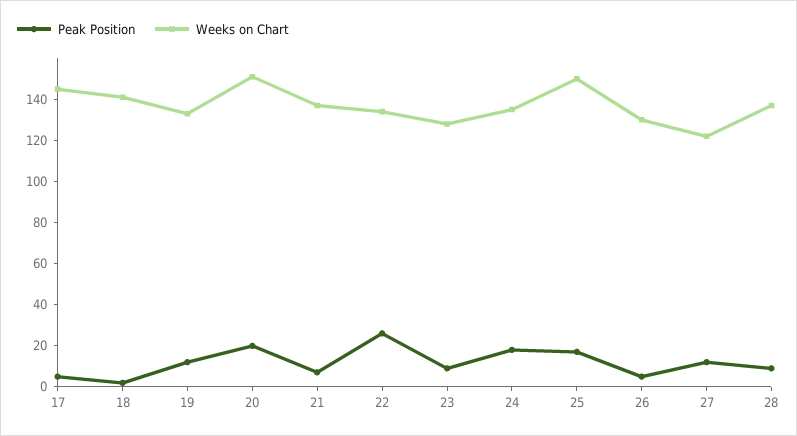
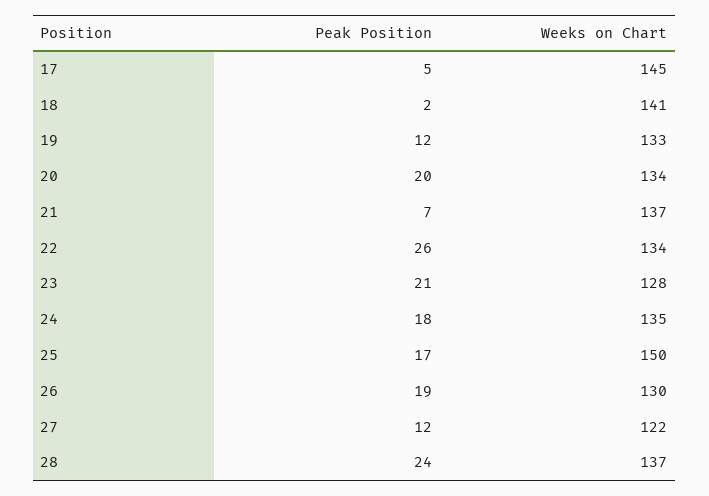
  {
    "Peak Position": {
      "17": 5,
      "18": 2,
      "19": 12,
      "20": 20,
      "21": 7,
      "22": 26,
-     "23": 10,
+     "23": 21,
      "24": 18,
      "25": 17,
-     "26": 5,
+     "26": 19,
      "27": 12,
-     "28": 10
+     "28": 24
    },
    "Weeks on Chart": {
      "17": 145,
      "18": 141,
      "19": 133,
-     "20": 150,
+     "20": 134,
      "21": 137,
      "22": 134,
      "23": 128,
      "24": 135,
      "25": 150,
      "26": 130,
      "27": 122,
      "28": 137
    }
  }

